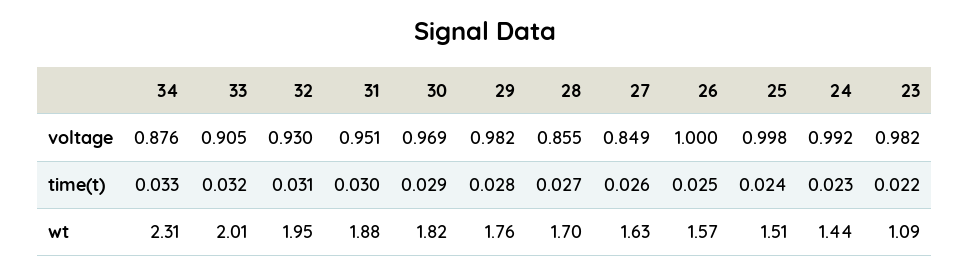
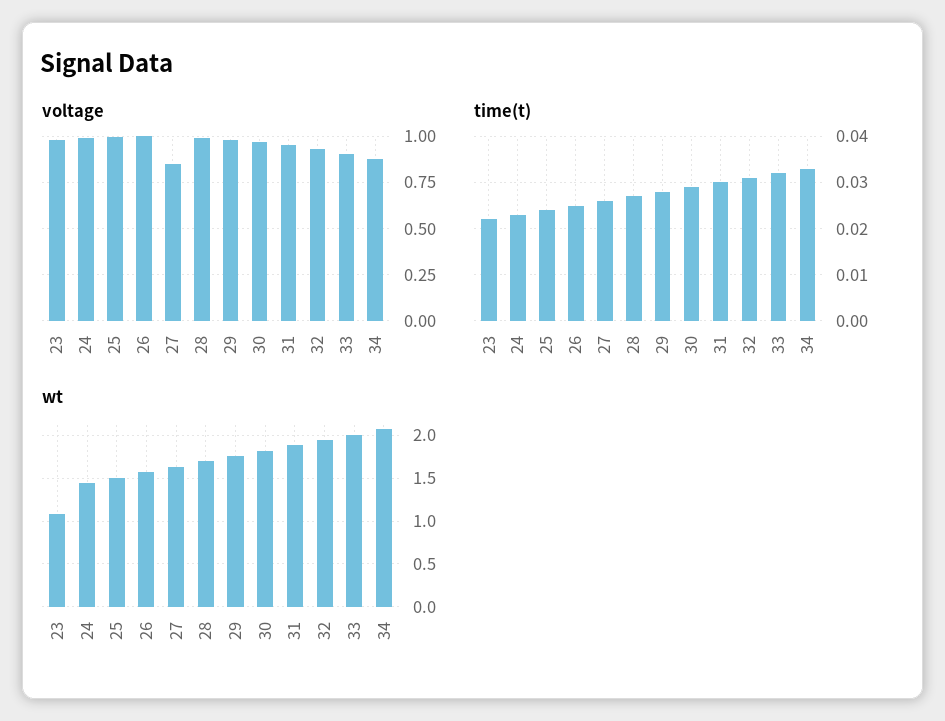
  {
    "voltage": {
      "34": 0.876,
      "33": 0.905,
      "32": 0.93,
      "31": 0.951,
      "30": 0.969,
      "29": 0.982,
-     "28": 0.855,
+     "28": 1,
      "27": 0.849,
      "26": 1,
      "25": 0.998,
      "24": 0.992,
      "23": 0.982
    },
    "time(t)": {
      "34": 0.033,
      "33": 0.032,
      "32": 0.031,
      "31": 0.03,
      "30": 0.029,
      "29": 0.028,
      "28": 0.027,
      "27": 0.026,
      "26": 0.025,
      "25": 0.024,
      "24": 0.023,
      "23": 0.022
    },
    "wt": {
-     "34": 2.31,
+     "34": 2.1,
      "33": 2.01,
      "32": 1.95,
      "31": 1.88,
      "30": 1.82,
      "29": 1.76,
      "28": 1.7,
      "27": 1.63,
      "26": 1.57,
      "25": 1.51,
      "24": 1.44,
      "23": 1.09
    }
  }

